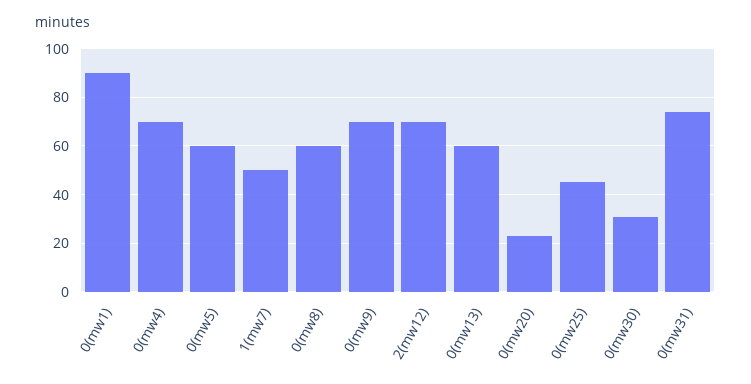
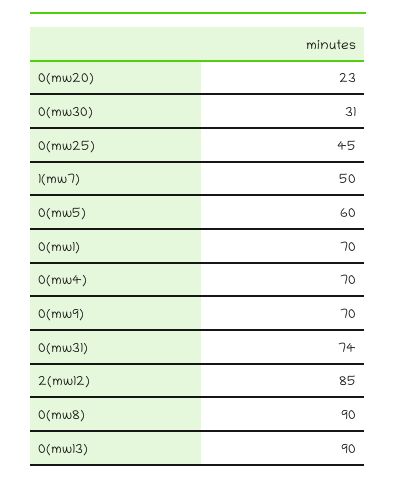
  {
-   "0(mw1)": 90,
+   "0(mw1)": 70,
    "0(mw4)": 70,
    "0(mw5)": 60,
    "1(mw7)": 50,
-   "0(mw8)": 60,
+   "0(mw8)": 90,
    "0(mw9)": 70,
-   "2(mw12)": 70,
+   "2(mw12)": 85,
-   "0(mw13)": 60,
+   "0(mw13)": 90,
    "0(mw20)": 23,
    "0(mw25)": 45,
    "0(mw30)": 31,
    "0(mw31)": 74
  }

